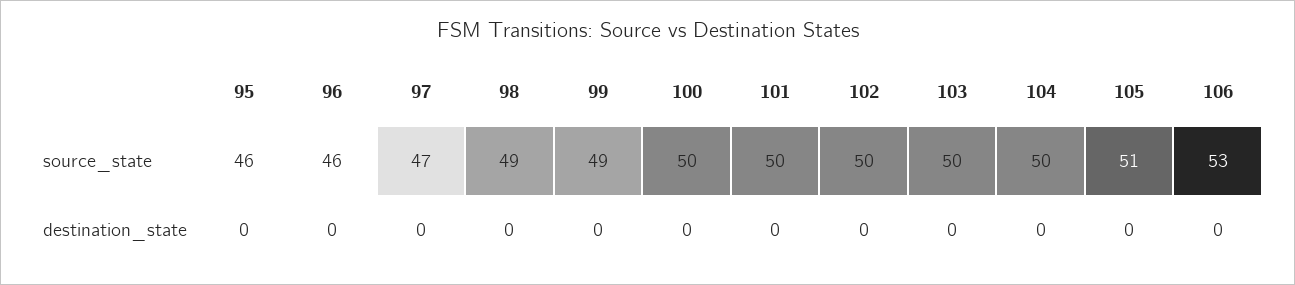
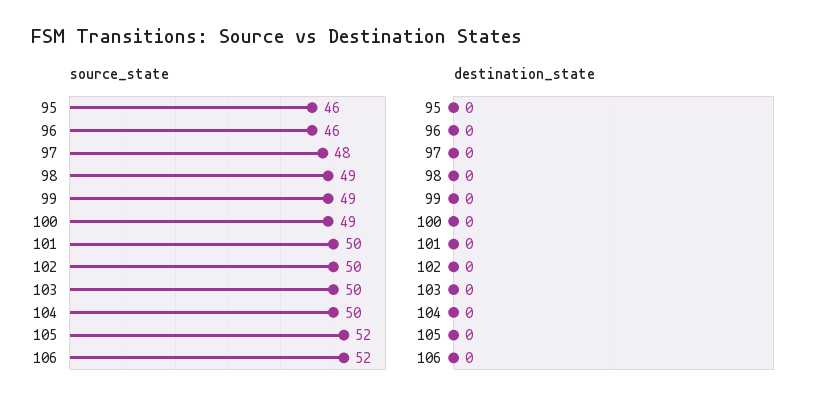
  {
    "source_state": {
      "95": 46,
      "96": 46,
-     "97": 47,
+     "97": 48,
      "98": 49,
      "99": 49,
-     "100": 50,
+     "100": 49,
      "101": 50,
      "102": 50,
      "103": 50,
      "104": 50,
-     "105": 51,
+     "105": 52,
-     "106": 53
+     "106": 52
    },
    "destination_state": {
      "95": 0,
      "96": 0,
      "97": 0,
      "98": 0,
      "99": 0,
      "100": 0,
      "101": 0,
      "102": 0,
      "103": 0,
      "104": 0,
      "105": 0,
      "106": 0
    }
  }

